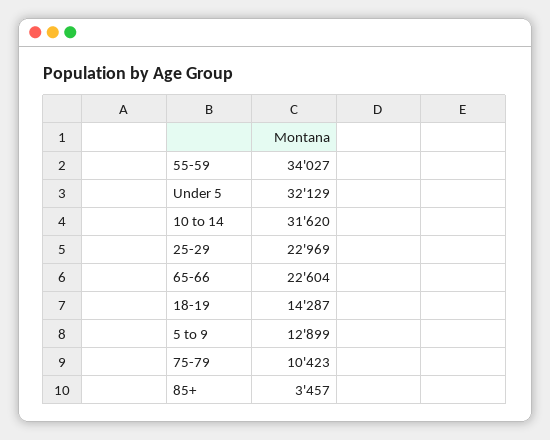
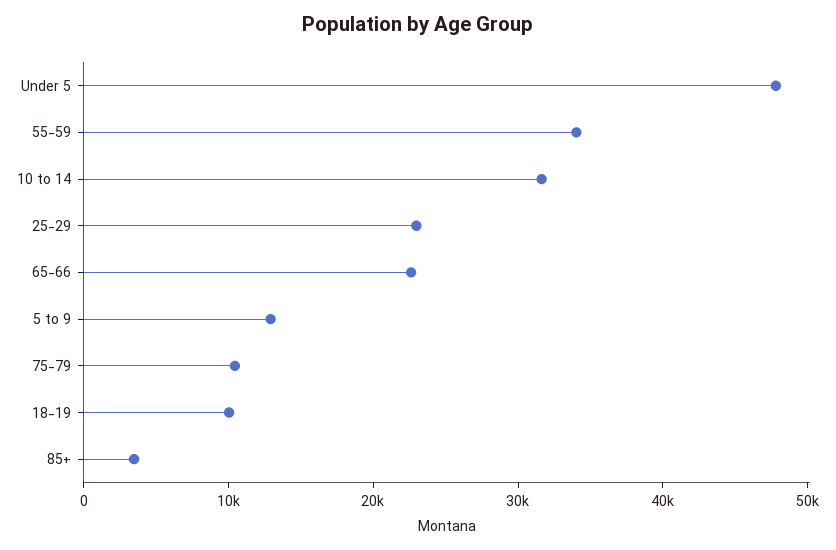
  {
    "55-59": 34027,
-   "Under 5": 32129,
+   "Under 5": 48000,
    "10 to 14": 31620,
    "25-29": 22969,
    "65-66": 22604,
-   "18-19": 14287,
+   "18-19": 10000,
    "5 to 9": 12899,
    "75-79": 10423,
    "85+": 3457
  }

